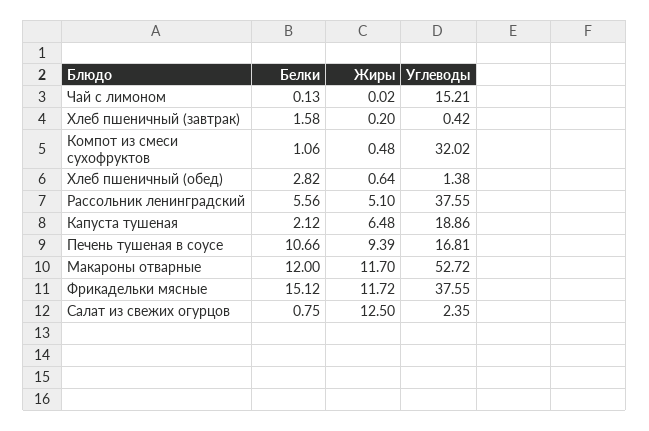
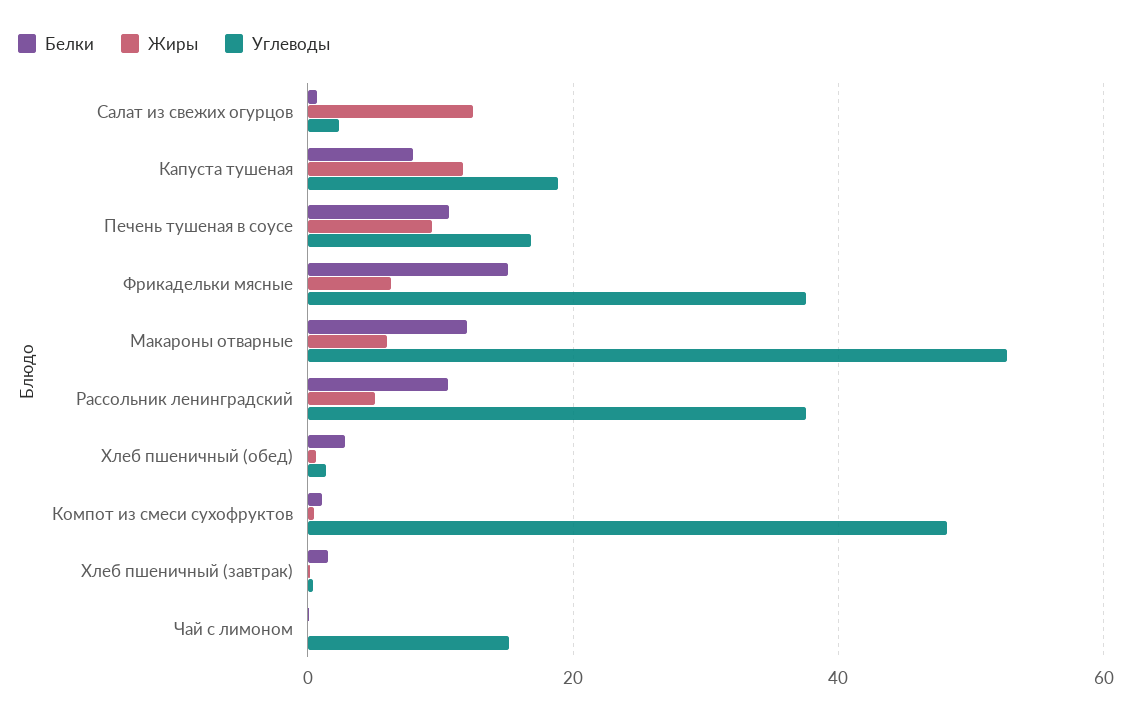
  {
    "Белки": {
      "Чай с лимоном": 0.13,
      "Хлеб пшеничный (завтрак)": 1.58,
      "Компот из смеси сухофруктов": 1.06,
      "Хлеб пшеничный (обед)": 2.82,
-     "Рассольник ленинградский": 5.56,
+     "Рассольник ленинградский": 10,
-     "Капуста тушеная": 2.12,
+     "Капуста тушеная": 8,
      "Печень тушеная в соусе": 10.66,
      "Макароны отварные": 12,
      "Фрикадельки мясные": 15.12,
      "Салат из свежих огурцов": 0.75
    },
    "Жиры": {
      "Чай с лимоном": 0.02,
      "Хлеб пшеничный (завтрак)": 0.2,
      "Компот из смеси сухофруктов": 0.48,
      "Хлеб пшеничный (обед)": 0.64,
      "Рассольник ленинградский": 5.1,
-     "Капуста тушеная": 6.48,
+     "Капуста тушеная": 12,
      "Печень тушеная в соусе": 9.39,
-     "Макароны отварные": 11.7,
+     "Макароны отварные": 6,
-     "Фрикадельки мясные": 11.72,
+     "Фрикадельки мясные": 6,
      "Салат из свежих огурцов": 12.5
    },
    "Углеводы": {
      "Чай с лимоном": 15.21,
      "Хлеб пшеничный (завтрак)": 0.42,
-     "Компот из смеси сухофруктов": 32.02,
+     "Компот из смеси сухофруктов": 48,
      "Хлеб пшеничный (обед)": 1.38,
      "Рассольник ленинградский": 37.55,
      "Капуста тушеная": 18.86,
      "Печень тушеная в соусе": 16.81,
      "Макароны отварные": 52.72,
      "Фрикадельки мясные": 37.55,
      "Салат из свежих огурцов": 2.35
    }
  }

